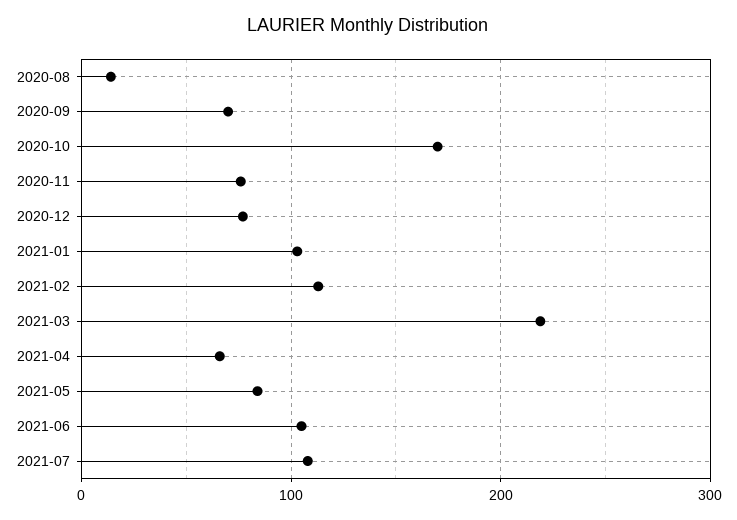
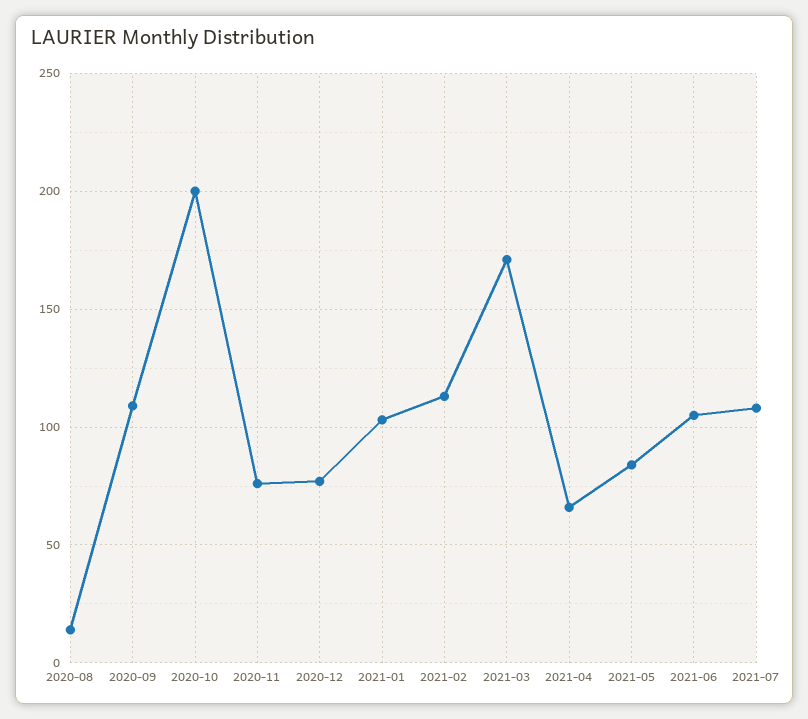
  {
    "2020-08": 15,
-   "2020-09": 70,
+   "2020-09": 110,
-   "2020-10": 170,
+   "2020-10": 200,
    "2020-11": 75,
    "2020-12": 75,
    "2021-01": 105,
    "2021-02": 115,
-   "2021-03": 220,
+   "2021-03": 170,
    "2021-04": 65,
    "2021-05": 85,
    "2021-06": 105,
    "2021-07": 110
  }

